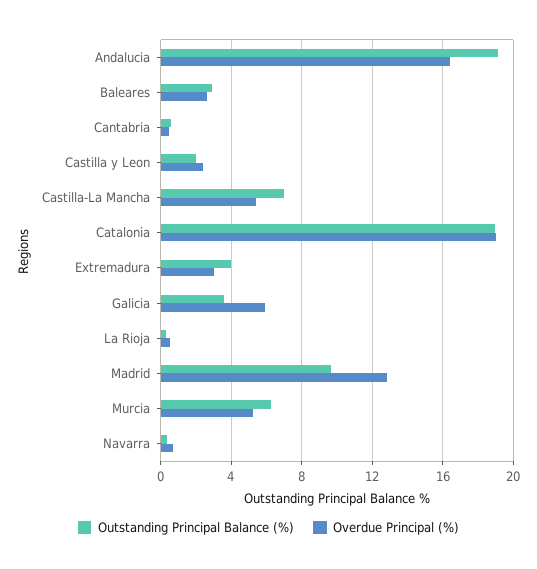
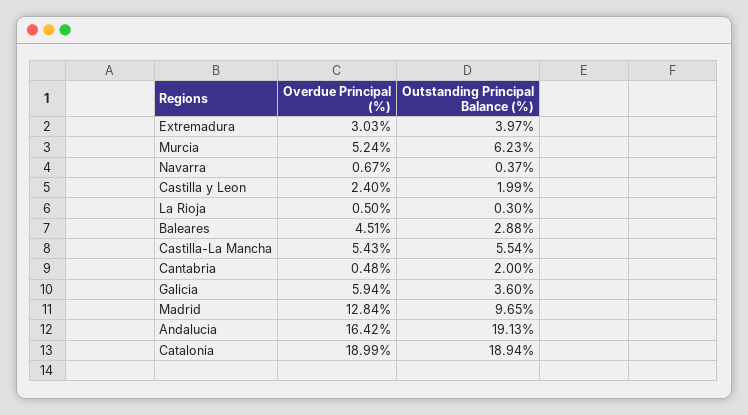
  {
    "Outstanding Principal Balance (%)": {
      "Andalucia": 19.13,
      "Baleares": 2.88,
-     "Cantabria": 0.5,
+     "Cantabria": 2,
      "Castilla y Leon": 1.99,
-     "Castilla-La Mancha": 7,
+     "Castilla-La Mancha": 5.54,
      "Catalonia": 18.94,
      "Extremadura": 3.97,
      "Galicia": 3.6,
      "La Rioja": 0.3,
      "Madrid": 9.65,
      "Murcia": 6.23,
      "Navarra": 0.37
    },
    "Overdue Principal (%)": {
      "Andalucia": 16.42,
-     "Baleares": 2.5,
+     "Baleares": 4.51,
      "Cantabria": 0.48,
      "Castilla y Leon": 2.4,
      "Castilla-La Mancha": 5.43,
      "Catalonia": 18.99,
      "Extremadura": 3.03,
      "Galicia": 5.94,
      "La Rioja": 0.5,
      "Madrid": 12.84,
      "Murcia": 5.24,
      "Navarra": 0.67
    }
  }

